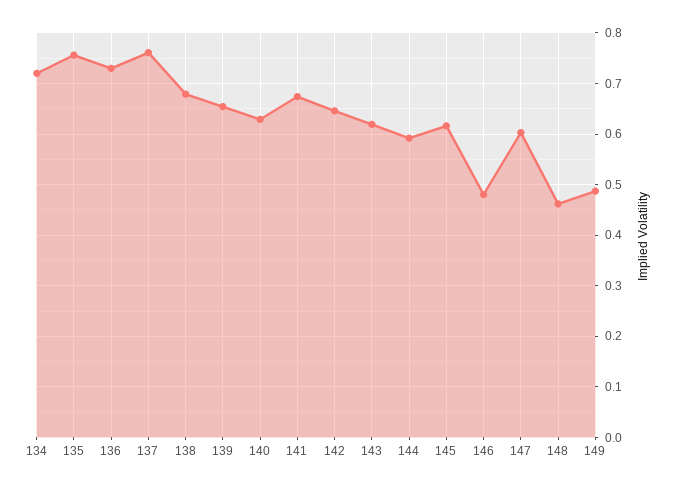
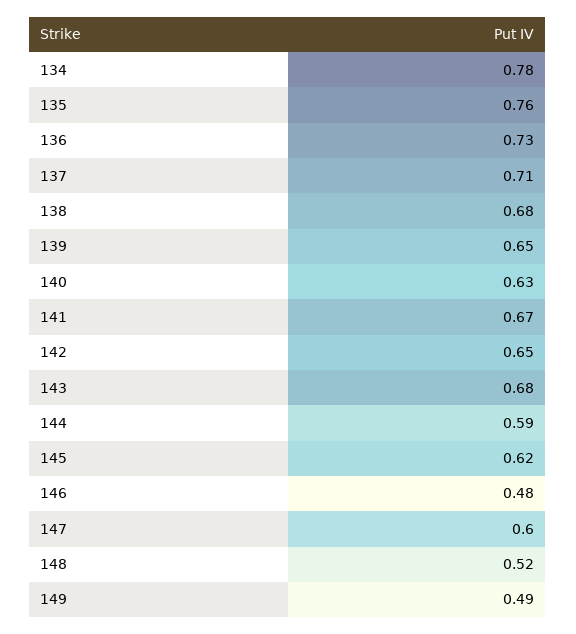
  {
-   "134": 0.72,
+   "134": 0.78,
    "135": 0.76,
    "136": 0.73,
-   "137": 0.76,
+   "137": 0.71,
    "138": 0.68,
    "139": 0.65,
    "140": 0.63,
    "141": 0.67,
    "142": 0.65,
-   "143": 0.62,
+   "143": 0.68,
    "144": 0.59,
    "145": 0.62,
    "146": 0.48,
    "147": 0.6,
-   "148": 0.46,
+   "148": 0.52,
    "149": 0.49
  }

